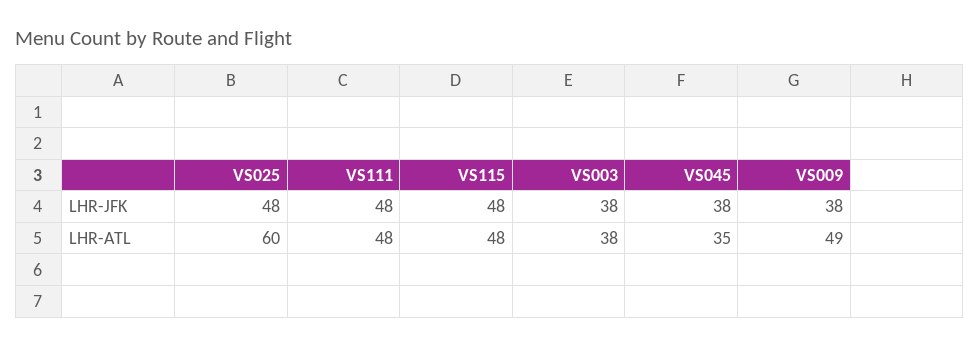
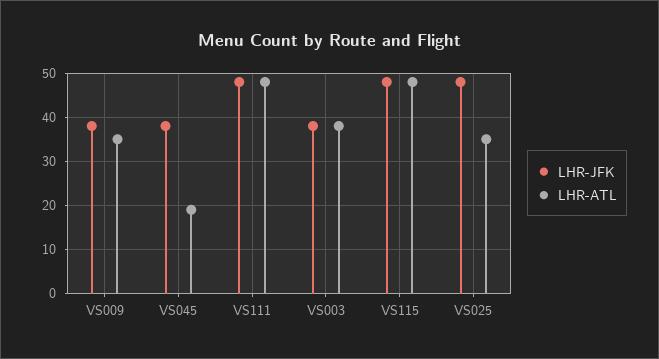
  {
    "LHR-JFK": {
      "VS025": 48,
      "VS111": 48,
      "VS115": 48,
      "VS003": 38,
      "VS045": 38,
      "VS009": 38
    },
    "LHR-ATL": {
-     "VS025": 60,
+     "VS025": 35,
      "VS111": 48,
      "VS115": 48,
      "VS003": 38,
-     "VS045": 35,
+     "VS045": 20,
-     "VS009": 49
+     "VS009": 35
    }
  }

